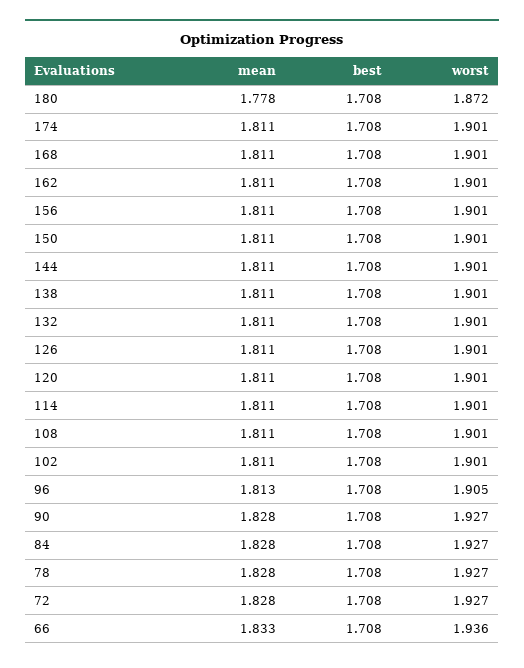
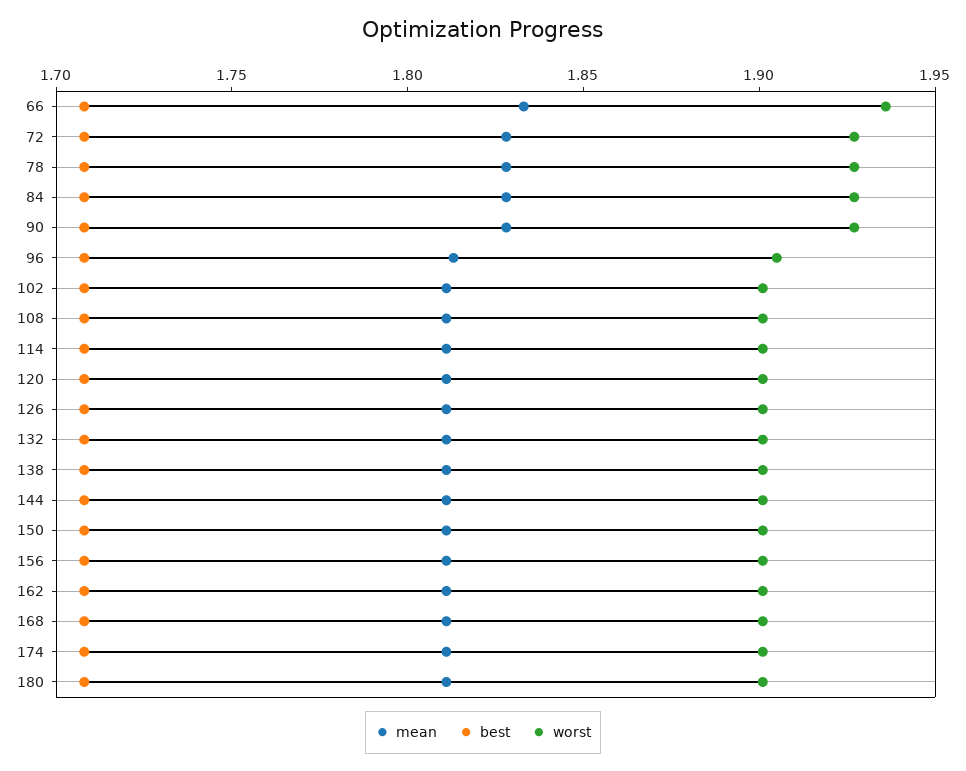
  {
    "mean": {
-     "180": 1.778,
+     "180": 1.81,
      "174": 1.811,
      "168": 1.811,
      "162": 1.811,
      "156": 1.811,
      "150": 1.811,
      "144": 1.811,
      "138": 1.811,
      "132": 1.811,
      "126": 1.811,
      "120": 1.811,
      "114": 1.811,
      "108": 1.811,
      "102": 1.811,
      "96": 1.813,
      "90": 1.828,
      "84": 1.828,
      "78": 1.828,
      "72": 1.828,
      "66": 1.833
    },
    "best": {
      "180": 1.708,
      "174": 1.708,
      "168": 1.708,
      "162": 1.708,
      "156": 1.708,
      "150": 1.708,
      "144": 1.708,
      "138": 1.708,
      "132": 1.708,
      "126": 1.708,
      "120": 1.708,
      "114": 1.708,
      "108": 1.708,
      "102": 1.708,
      "96": 1.708,
      "90": 1.708,
      "84": 1.708,
      "78": 1.708,
      "72": 1.708,
      "66": 1.708
    },
    "worst": {
-     "180": 1.872,
+     "180": 1.9,
      "174": 1.901,
      "168": 1.901,
      "162": 1.901,
      "156": 1.901,
      "150": 1.901,
      "144": 1.901,
      "138": 1.901,
      "132": 1.901,
      "126": 1.901,
      "120": 1.901,
      "114": 1.901,
      "108": 1.901,
      "102": 1.901,
      "96": 1.905,
      "90": 1.927,
      "84": 1.927,
      "78": 1.927,
      "72": 1.927,
      "66": 1.936
    }
  }

